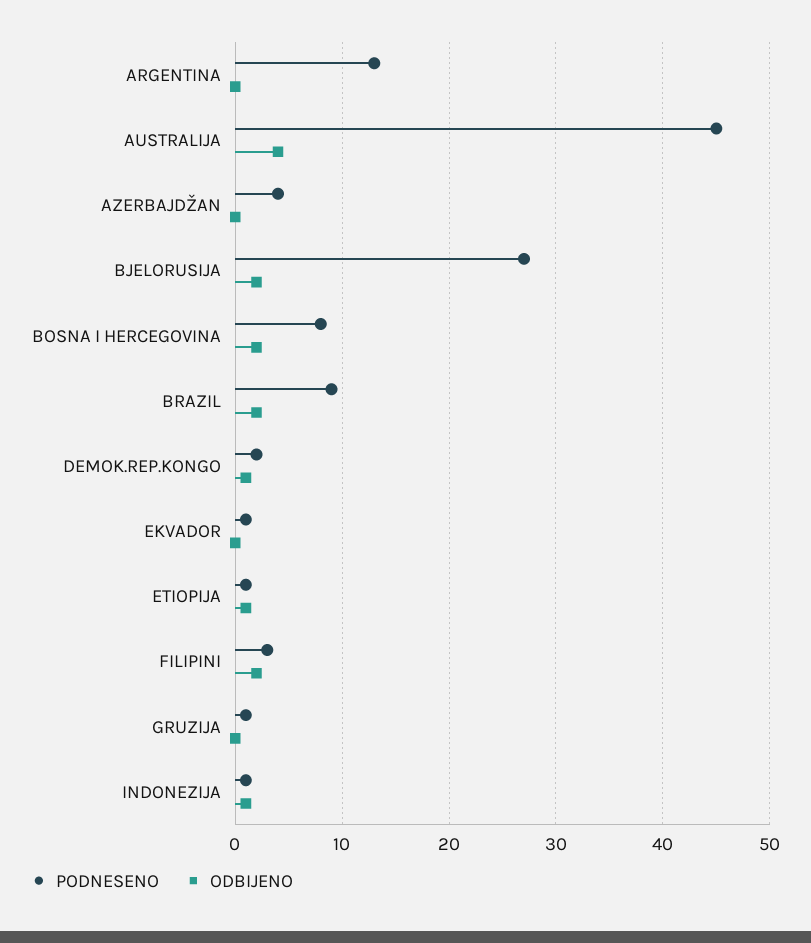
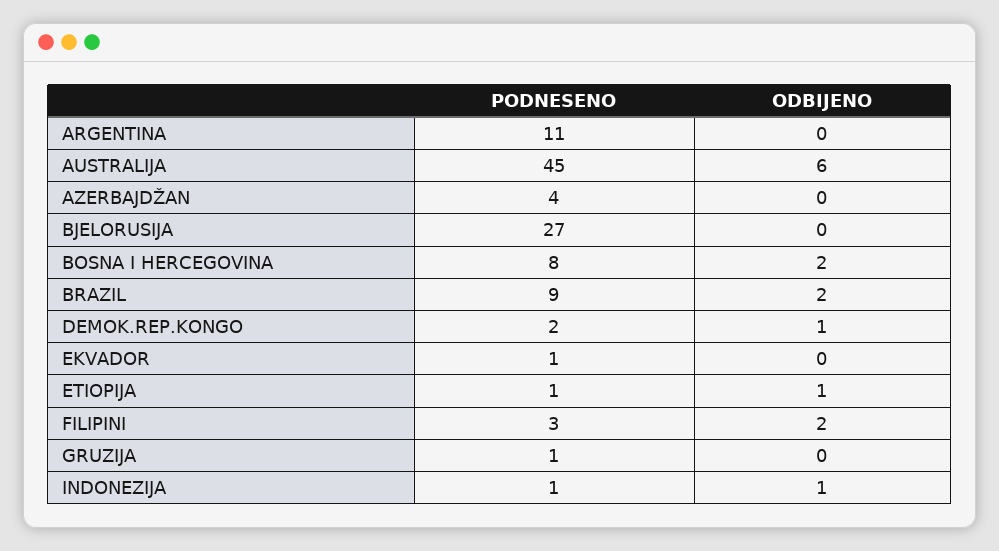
  {
    "PODNESENO": {
-     "ARGENTINA": 13,
+     "ARGENTINA": 11,
      "AUSTRALIJA": 45,
      "AZERBAJDŽAN": 4,
      "BJELORUSIJA": 27,
      "BOSNA I HERCEGOVINA": 8,
      "BRAZIL": 9,
      "DEMOK.REP.KONGO": 2,
      "EKVADOR": 1,
      "ETIOPIJA": 1,
      "FILIPINI": 3,
      "GRUZIJA": 1,
      "INDONEZIJA": 1
    },
    "ODBIJENO": {
      "ARGENTINA": 0,
-     "AUSTRALIJA": 4,
+     "AUSTRALIJA": 6,
      "AZERBAJDŽAN": 0,
-     "BJELORUSIJA": 2,
+     "BJELORUSIJA": 0,
      "BOSNA I HERCEGOVINA": 2,
      "BRAZIL": 2,
      "DEMOK.REP.KONGO": 1,
      "EKVADOR": 0,
      "ETIOPIJA": 1,
      "FILIPINI": 2,
      "GRUZIJA": 0,
      "INDONEZIJA": 1
    }
  }

